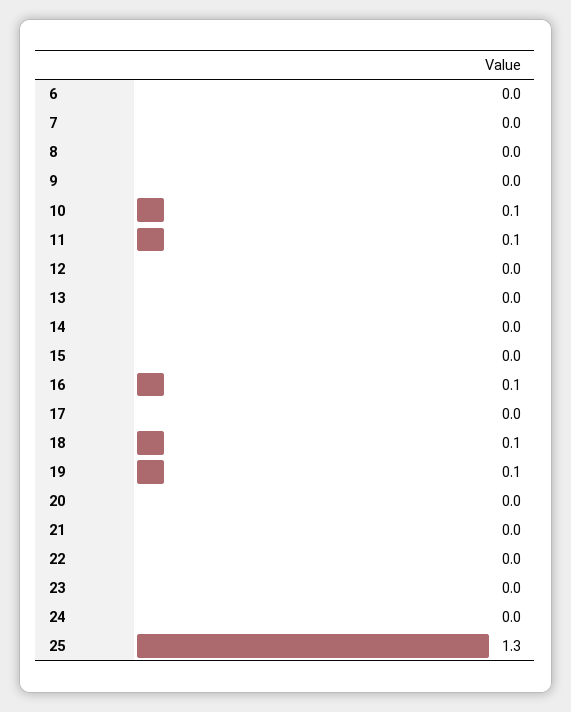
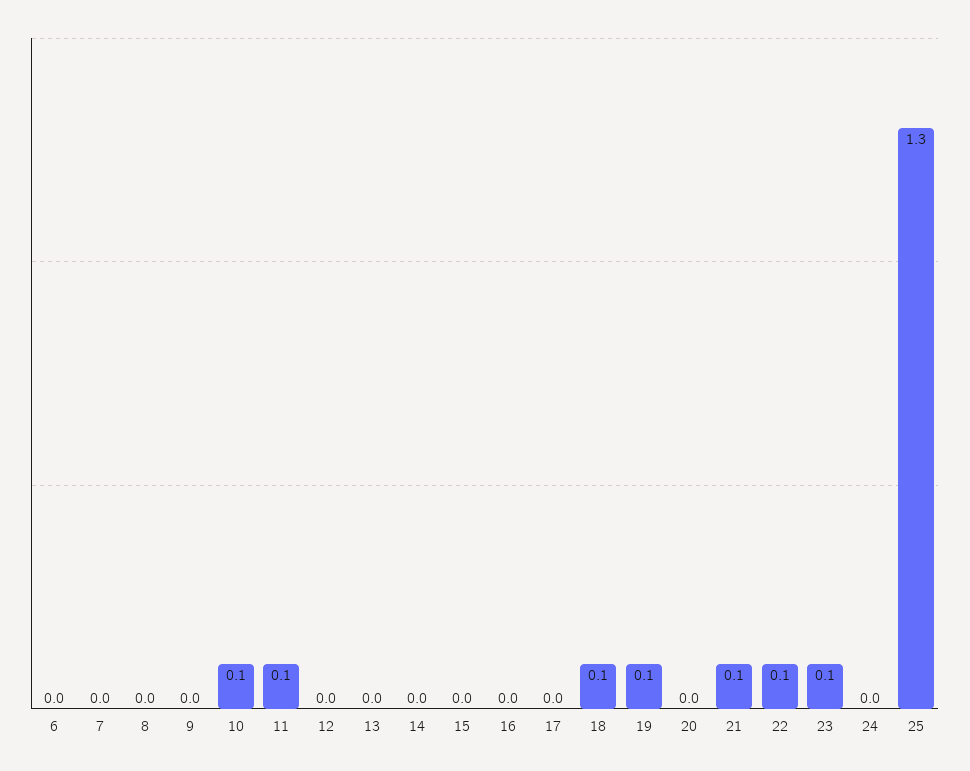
  {
    "6": 0,
    "7": 0,
    "8": 0,
    "9": 0,
    "10": 0.1,
    "11": 0.1,
    "12": 0,
    "13": 0,
    "14": 0,
    "15": 0,
-   "16": 0.1,
+   "16": 0,
    "17": 0,
    "18": 0.1,
    "19": 0.1,
    "20": 0,
-   "21": 0,
+   "21": 0.1,
-   "22": 0,
+   "22": 0.1,
-   "23": 0,
+   "23": 0.1,
    "24": 0,
    "25": 1.3
  }

